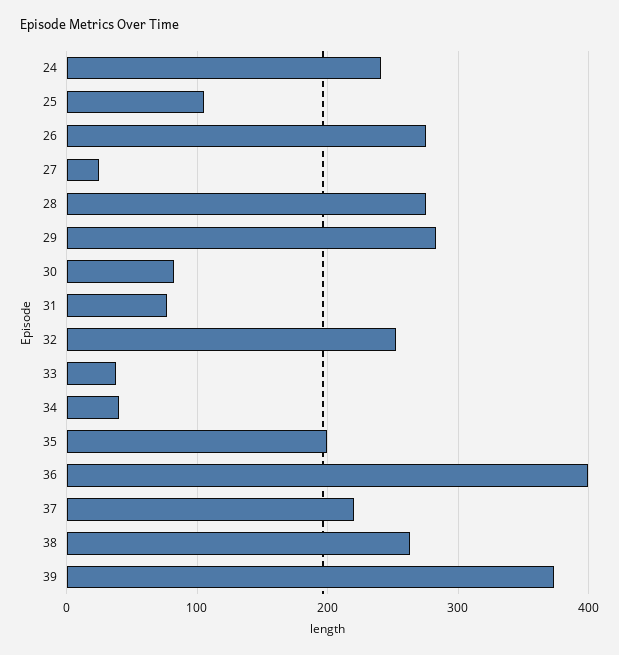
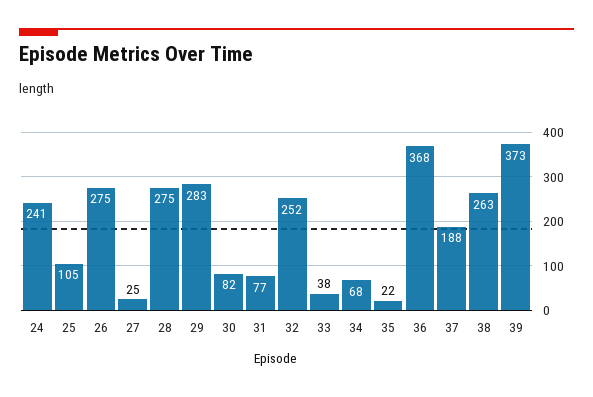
  {
    "24": 241,
    "25": 105,
    "26": 275,
    "27": 25,
    "28": 275,
    "29": 283,
    "30": 82,
    "31": 77,
    "32": 252,
    "33": 38,
-   "34": 40,
+   "34": 68,
-   "35": 200,
+   "35": 22,
-   "36": 400,
+   "36": 368,
-   "37": 220,
+   "37": 188,
    "38": 263,
    "39": 373
  }

